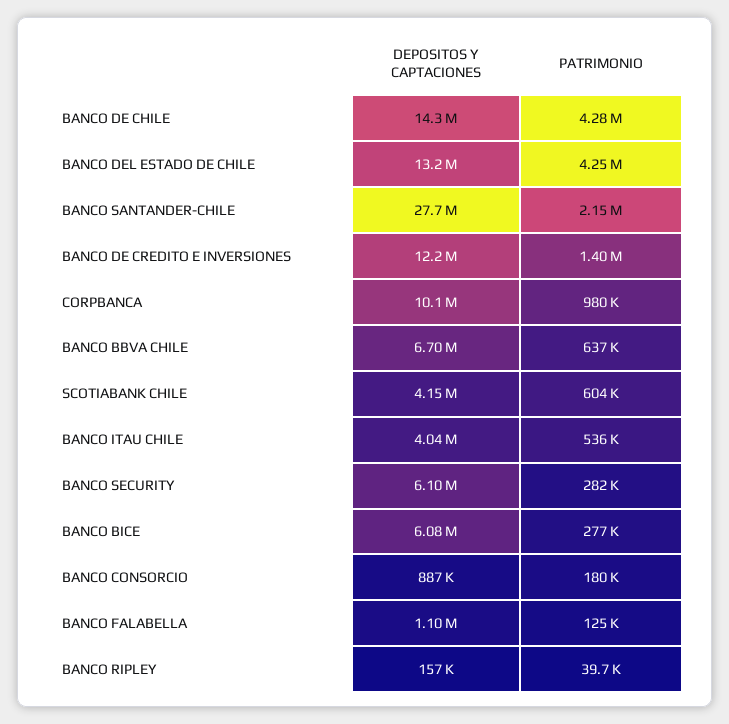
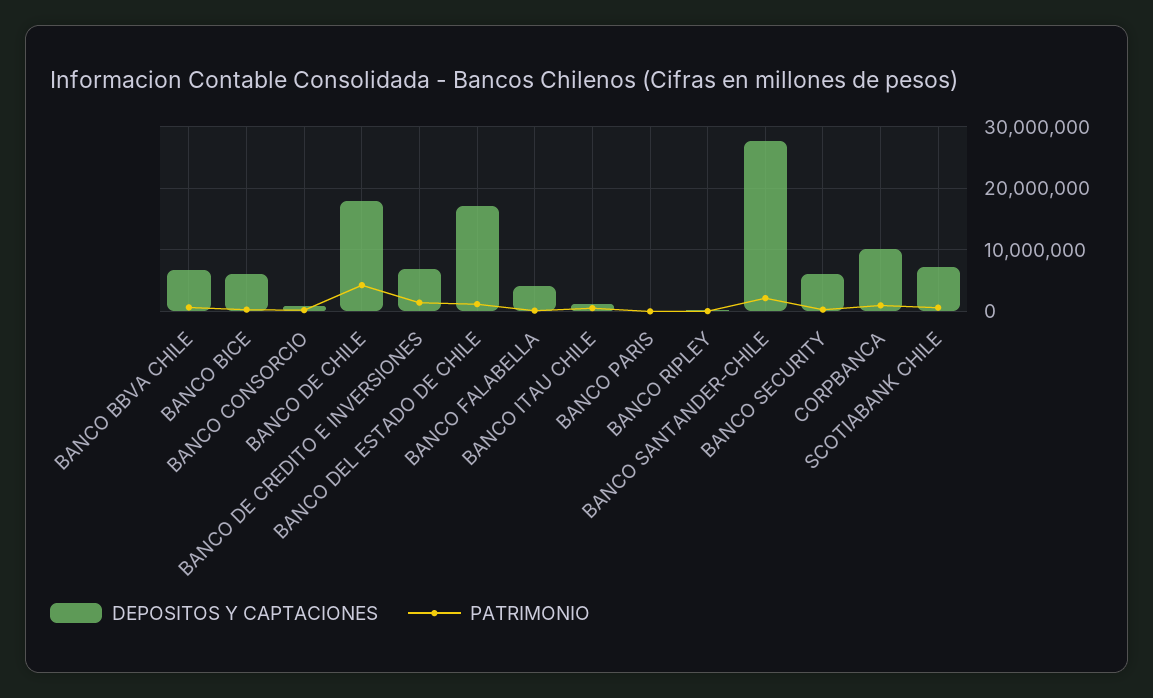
  {
    "DEPOSITOS Y CAPTACIONES": {
-     "BANCO DE CHILE": 14300000,
+     "BANCO DE CHILE": 18000000,
-     "BANCO DEL ESTADO DE CHILE": 13200000,
+     "BANCO DEL ESTADO DE CHILE": 17000000,
      "BANCO SANTANDER-CHILE": 27700000,
-     "BANCO DE CREDITO E INVERSIONES": 12200000,
+     "BANCO DE CREDITO E INVERSIONES": 7000000,
      "CORPBANCA": 10100000,
      "BANCO BBVA CHILE": 6700000,
-     "SCOTIABANK CHILE": 4150000,
+     "SCOTIABANK CHILE": 7000000,
-     "BANCO ITAU CHILE": 4040000,
+     "BANCO ITAU CHILE": 1000000,
      "BANCO SECURITY": 6100000,
      "BANCO BICE": 6080000,
      "BANCO CONSORCIO": 887000,
-     "BANCO FALABELLA": 1100000,
+     "BANCO FALABELLA": 4000000,
-     "BANCO RIPLEY": 157000
+     "BANCO RIPLEY": 157000,
+     "BANCO PARIS": 0
    },
    "PATRIMONIO": {
      "BANCO DE CHILE": 4280000,
-     "BANCO DEL ESTADO DE CHILE": 4250000,
+     "BANCO DEL ESTADO DE CHILE": 1000000,
      "BANCO SANTANDER-CHILE": 2150000,
      "BANCO DE CREDITO E INVERSIONES": 1400000,
      "CORPBANCA": 980000,
      "BANCO BBVA CHILE": 637000,
      "SCOTIABANK CHILE": 604000,
      "BANCO ITAU CHILE": 536000,
      "BANCO SECURITY": 282000,
      "BANCO BICE": 277000,
      "BANCO CONSORCIO": 180000,
      "BANCO FALABELLA": 125000,
-     "BANCO RIPLEY": 39700
+     "BANCO RIPLEY": 39700,
+     "BANCO PARIS": 0
    }
  }

